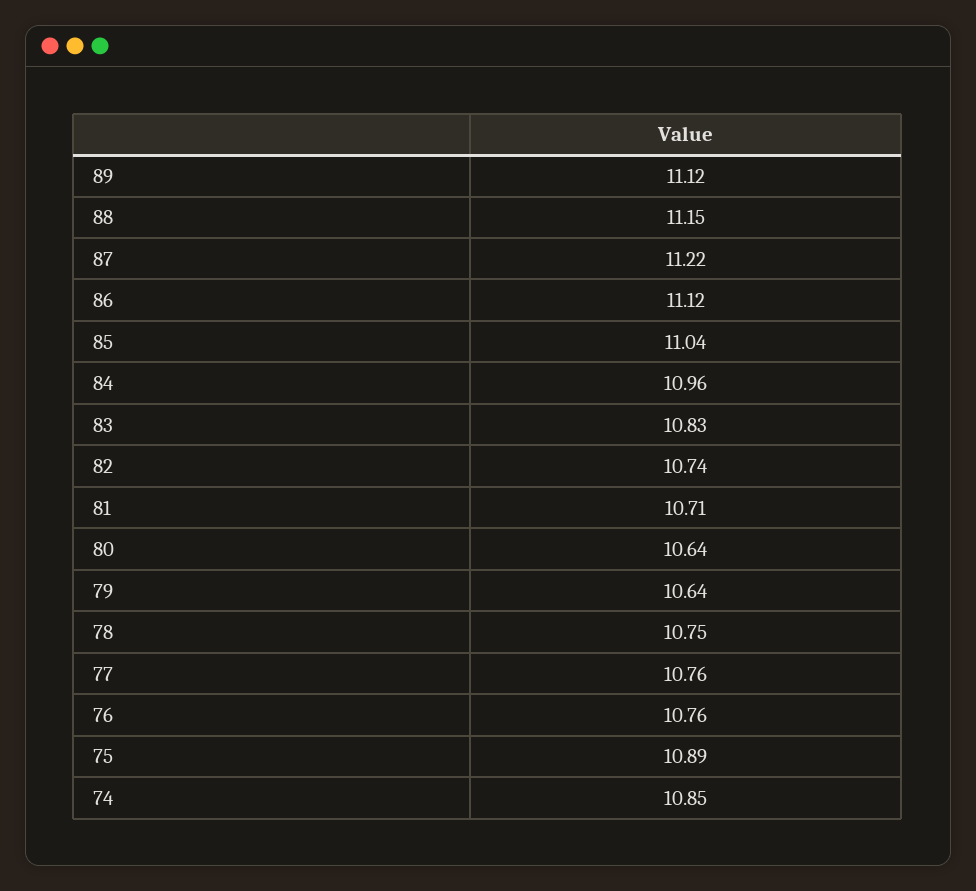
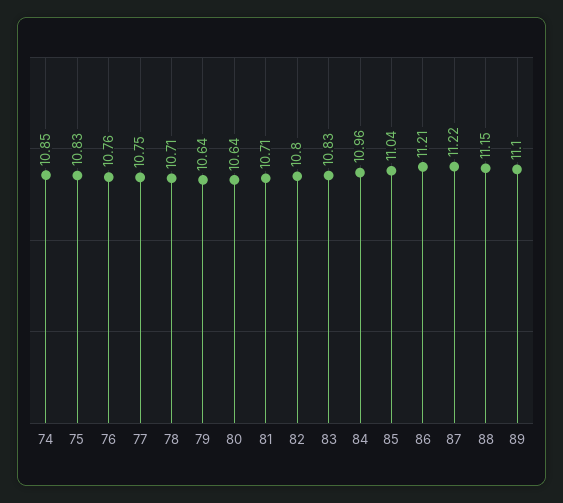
  {
-   "89": 11.12,
+   "89": 11.1,
    "88": 11.15,
    "87": 11.22,
-   "86": 11.12,
+   "86": 11.21,
    "85": 11.04,
    "84": 10.96,
    "83": 10.83,
-   "82": 10.74,
+   "82": 10.8,
    "81": 10.71,
    "80": 10.64,
    "79": 10.64,
-   "78": 10.75,
+   "78": 10.71,
-   "77": 10.76,
+   "77": 10.75,
    "76": 10.76,
-   "75": 10.89,
+   "75": 10.83,
    "74": 10.85
  }

